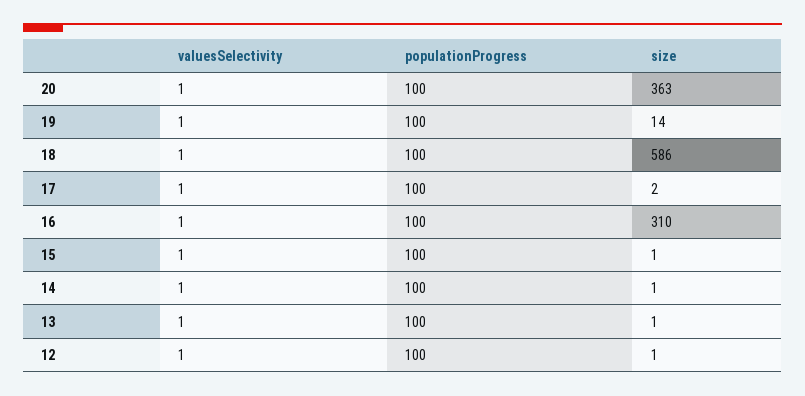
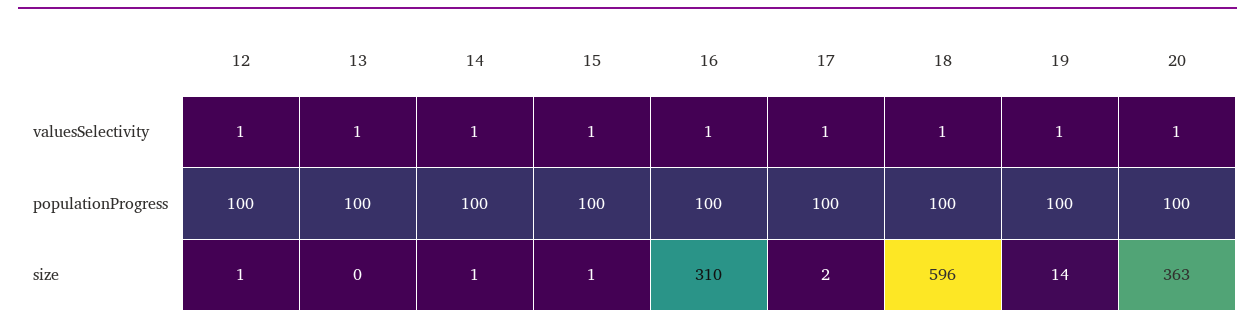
  {
    "valuesSelectivity": {
      "20": 1,
      "19": 1,
      "18": 1,
      "17": 1,
      "16": 1,
      "15": 1,
      "14": 1,
      "13": 1,
      "12": 1
    },
    "populationProgress": {
      "20": 100,
      "19": 100,
      "18": 100,
      "17": 100,
      "16": 100,
      "15": 100,
      "14": 100,
      "13": 100,
      "12": 100
    },
    "size": {
      "20": 363,
      "19": 14,
-     "18": 586,
+     "18": 596,
      "17": 2,
      "16": 310,
      "15": 1,
      "14": 1,
-     "13": 1,
+     "13": 0,
      "12": 1
    }
  }

